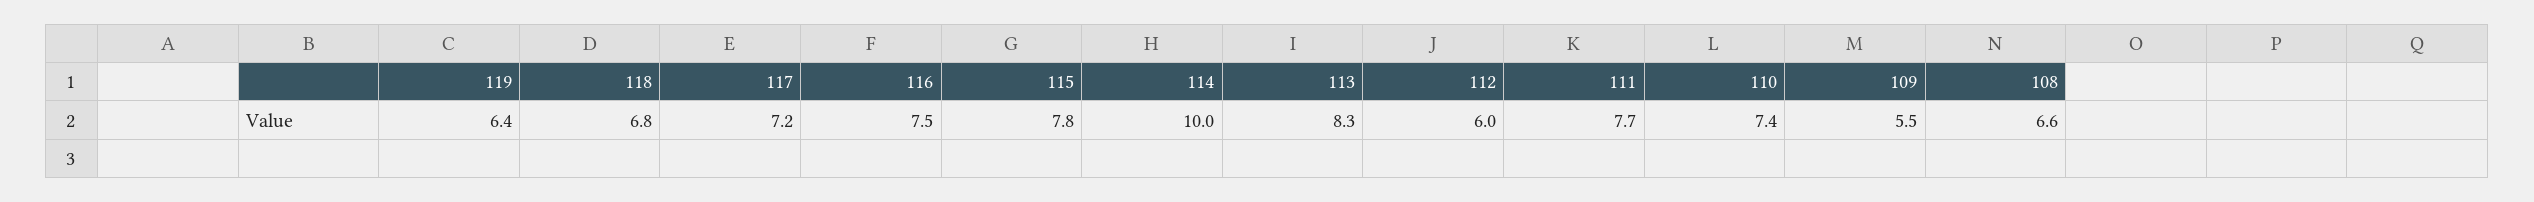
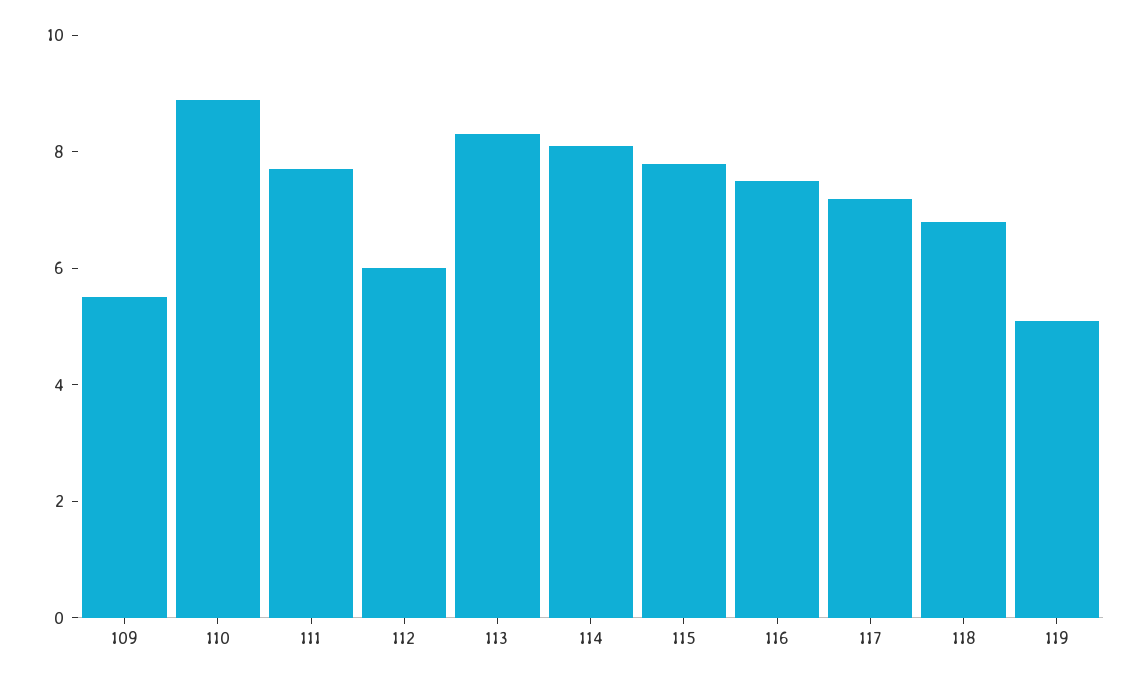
  {
-   "119": 6.4,
+   "119": 5,
    "118": 6.8,
    "117": 7.2,
    "116": 7.5,
    "115": 7.8,
-   "114": 10,
+   "114": 8,
    "113": 8.3,
    "112": 6,
    "111": 7.7,
-   "110": 7.4,
+   "110": 9,
-   "109": 5.5,
+   "109": 5.5
-   "108": 6.6
  }

